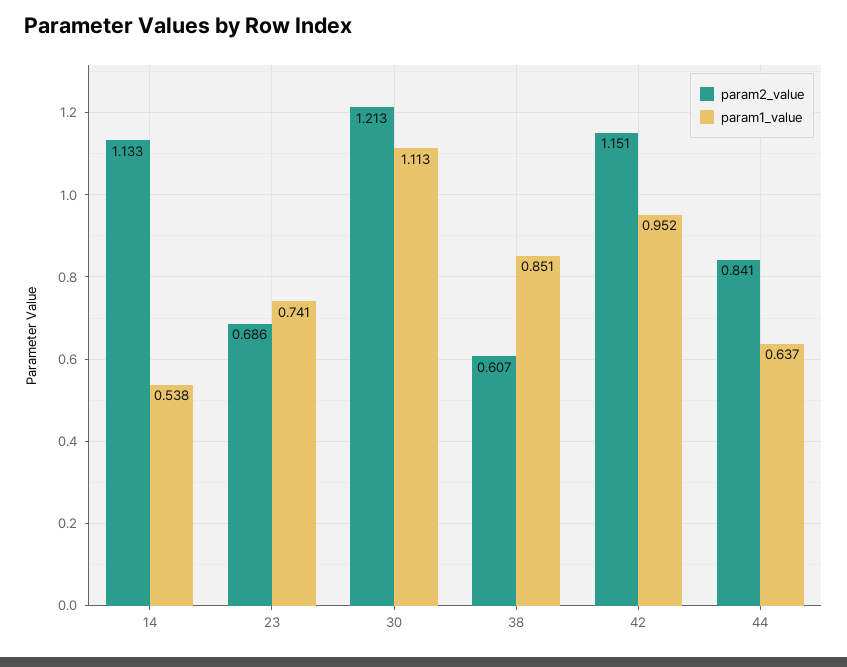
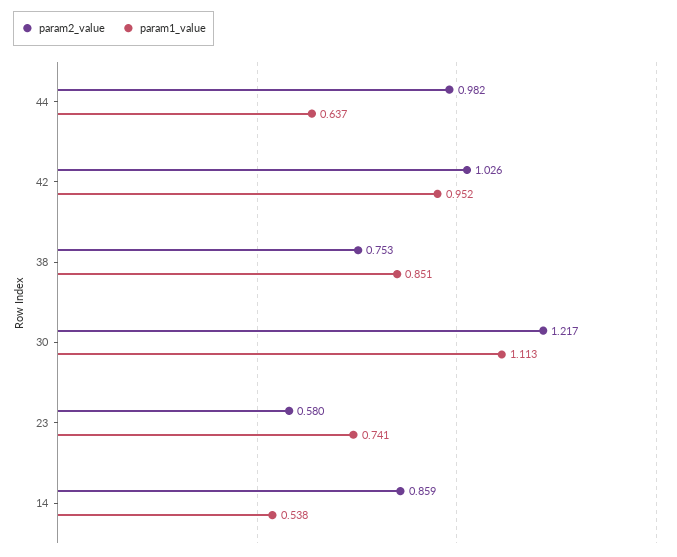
  {
    "param2_value": {
-     "14": 1.133,
+     "14": 0.859,
-     "23": 0.686,
+     "23": 0.58,
-     "30": 1.213,
+     "30": 1.217,
-     "38": 0.607,
+     "38": 0.753,
-     "42": 1.151,
+     "42": 1.026,
-     "44": 0.841
+     "44": 0.982
    },
    "param1_value": {
      "14": 0.538,
      "23": 0.741,
      "30": 1.113,
      "38": 0.851,
      "42": 0.952,
      "44": 0.637
    }
  }

